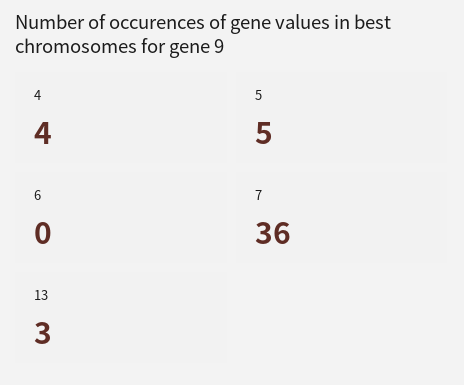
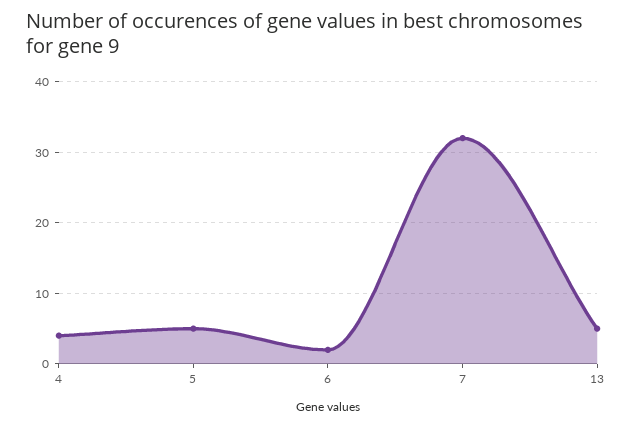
  {
    "4": 4,
    "5": 5,
-   "6": 0,
+   "6": 2,
-   "7": 36,
+   "7": 32,
-   "13": 3
+   "13": 5
  }

